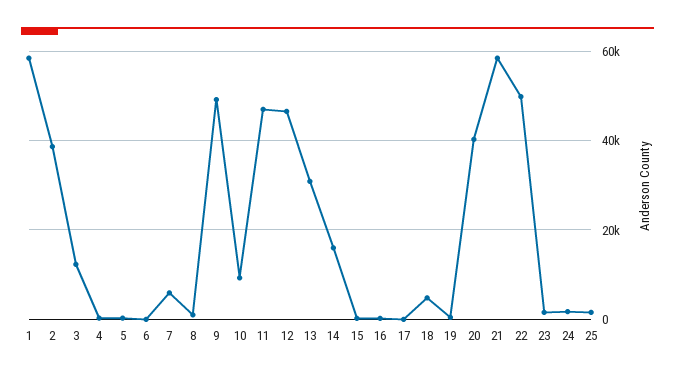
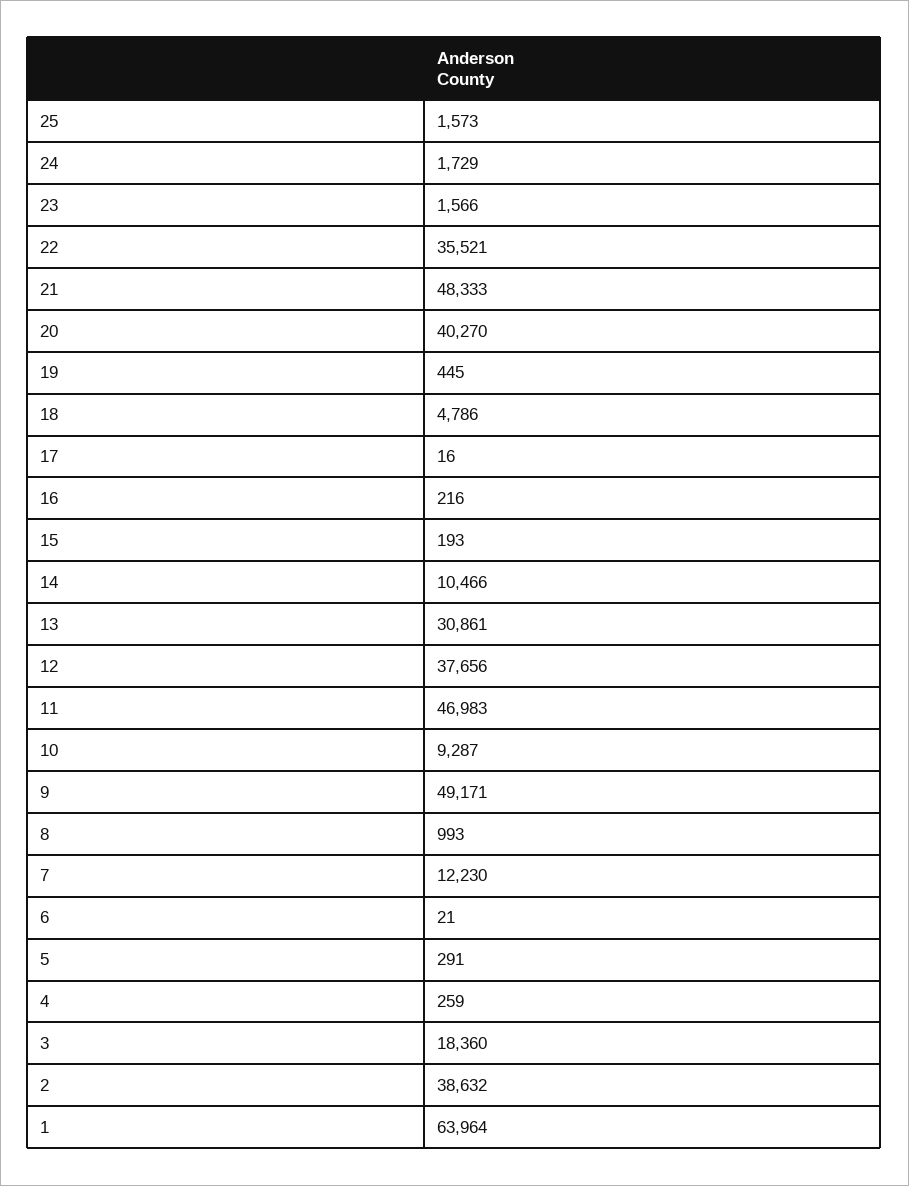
  {
-   "1": 58000,
+   "1": 63964,
    "2": 38632,
-   "3": 12000,
+   "3": 18360,
    "4": 259,
    "5": 291,
    "6": 21,
-   "7": 6000,
+   "7": 12230,
    "8": 993,
    "9": 49171,
    "10": 9287,
    "11": 46983,
-   "12": 46000,
+   "12": 37656,
    "13": 30861,
-   "14": 16000,
+   "14": 10466,
    "15": 193,
    "16": 216,
    "17": 16,
    "18": 4786,
    "19": 445,
    "20": 40270,
-   "21": 58000,
+   "21": 48333,
-   "22": 50000,
+   "22": 35521,
    "23": 1566,
    "24": 1729,
    "25": 1573
  }

